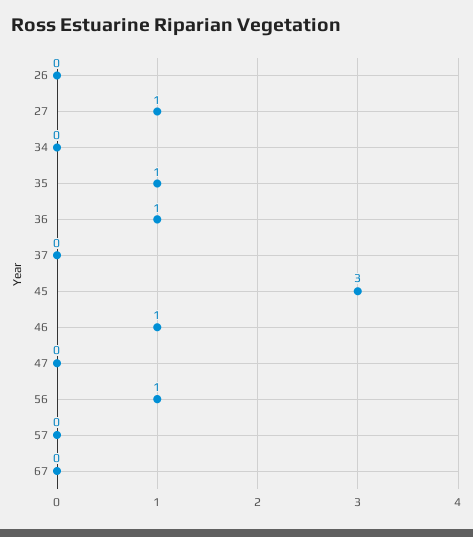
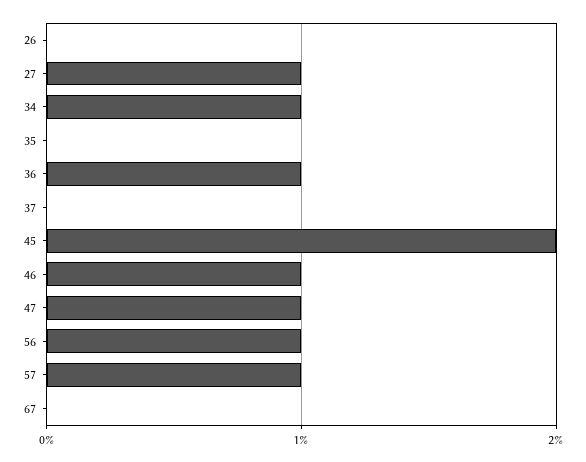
  {
    "26": 0,
    "27": 1,
-   "34": 0,
+   "34": 1,
-   "35": 1,
+   "35": 0,
    "36": 1,
    "37": 0,
-   "45": 3,
+   "45": 2,
    "46": 1,
-   "47": 0,
+   "47": 1,
    "56": 1,
-   "57": 0,
+   "57": 1,
    "67": 0
  }

